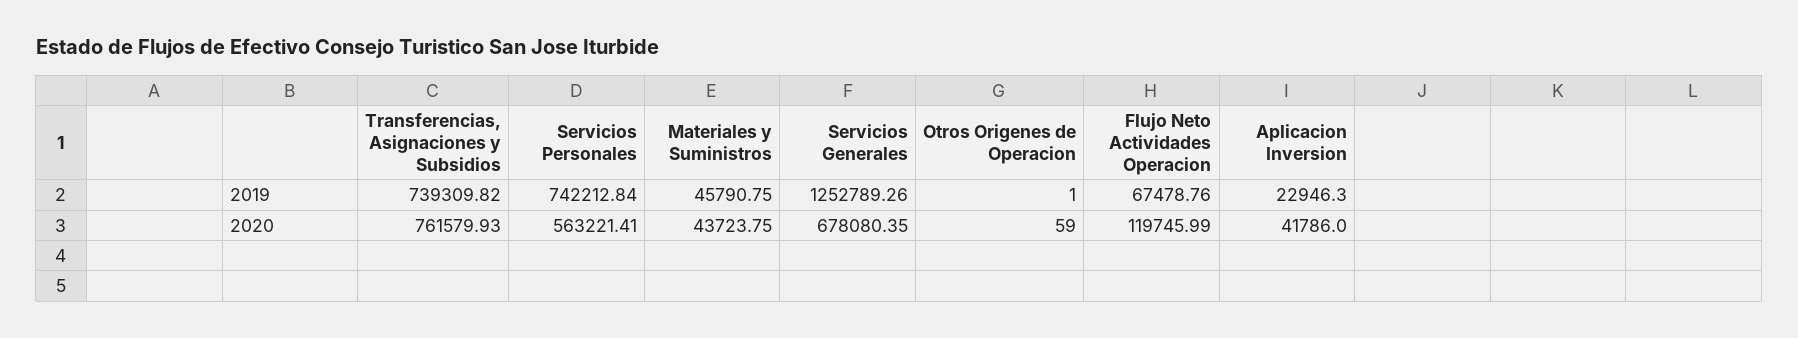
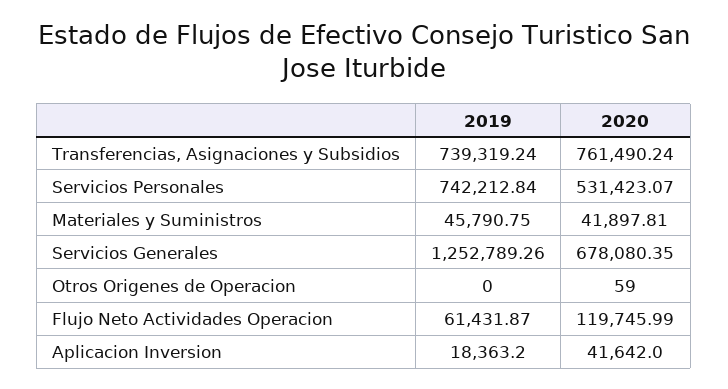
  {
    "Transferencias, Asignaciones y Subsidios": {
-     "2019": 739309.82,
+     "2019": 739319.24,
-     "2020": 761579.93
+     "2020": 761490.24
    },
    "Servicios Personales": {
      "2019": 742212.84,
-     "2020": 563221.41
+     "2020": 531423.07
    },
    "Materiales y Suministros": {
      "2019": 45790.75,
-     "2020": 43723.75
+     "2020": 41897.81
    },
    "Servicios Generales": {
      "2019": 1252789.26,
      "2020": 678080.35
    },
    "Otros Origenes de Operacion": {
-     "2019": 1,
+     "2019": 0,
      "2020": 59
    },
    "Flujo Neto Actividades Operacion": {
-     "2019": 67478.76,
+     "2019": 61431.87,
      "2020": 119745.99
    },
    "Aplicacion Inversion": {
-     "2019": 22946.3,
+     "2019": 18363.2,
-     "2020": 41786
+     "2020": 41642
    }
  }

